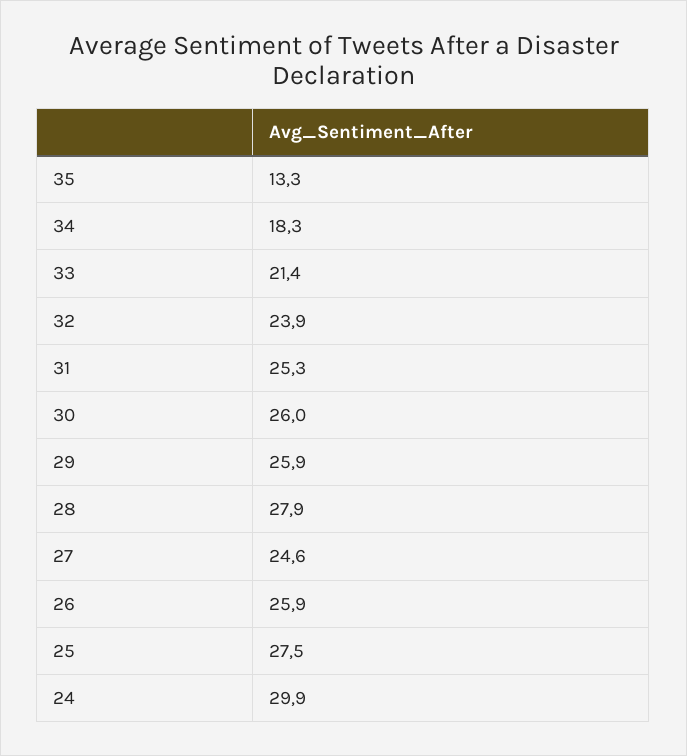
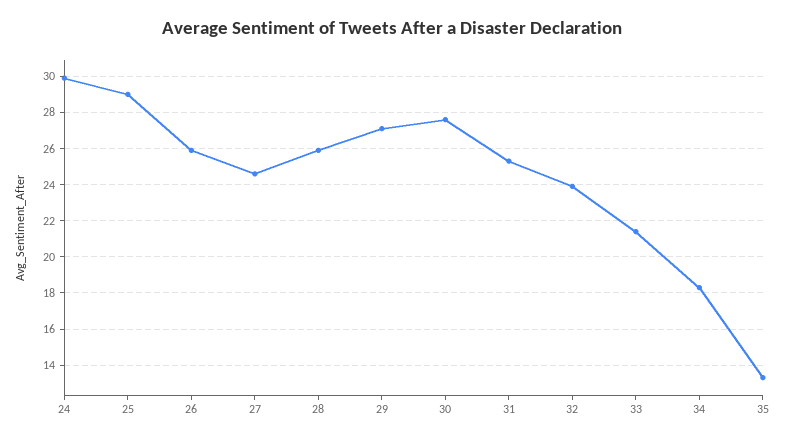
  {
    "35": 13.3,
    "34": 18.3,
    "33": 21.4,
    "32": 23.9,
    "31": 25.3,
-   "30": 26,
+   "30": 27.5,
-   "29": 25.9,
+   "29": 27,
-   "28": 27.9,
+   "28": 26,
    "27": 24.6,
    "26": 25.9,
-   "25": 27.5,
+   "25": 29,
    "24": 29.9
  }

